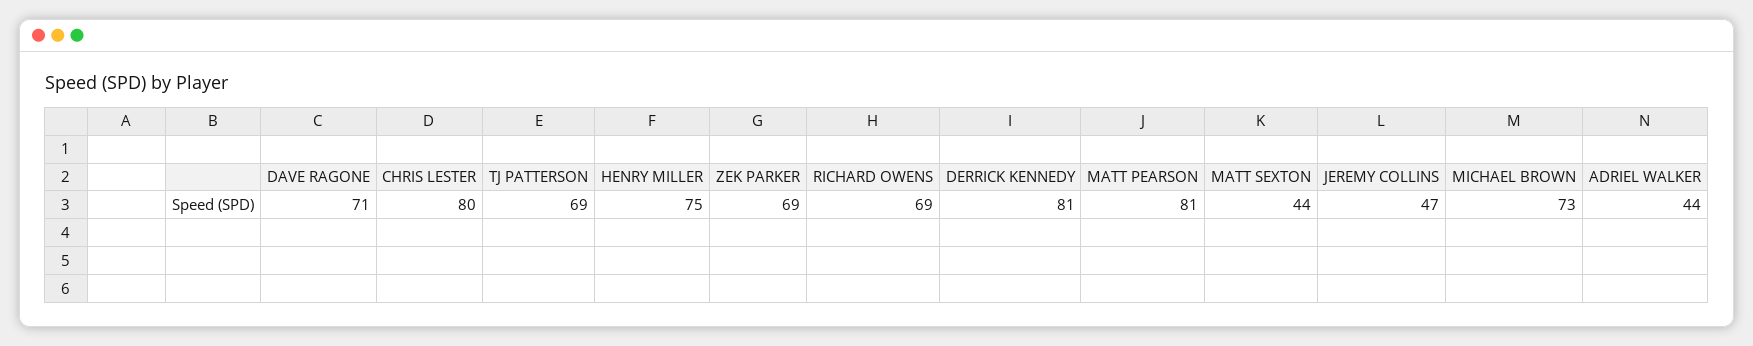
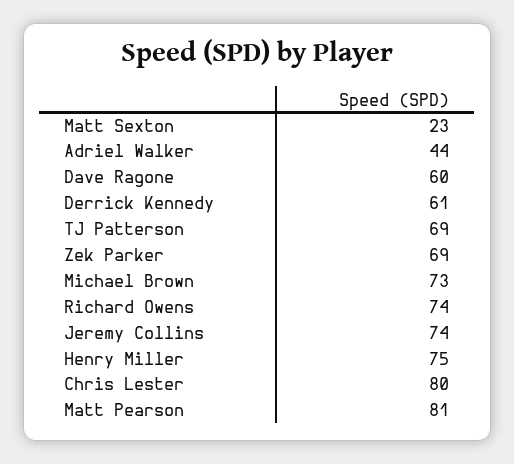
  {
-   "DAVE RAGONE": 71,
+   "DAVE RAGONE": 60,
    "CHRIS LESTER": 80,
    "TJ PATTERSON": 69,
    "HENRY MILLER": 75,
    "ZEK PARKER": 69,
-   "RICHARD OWENS": 69,
+   "RICHARD OWENS": 74,
-   "DERRICK KENNEDY": 81,
+   "DERRICK KENNEDY": 61,
    "MATT PEARSON": 81,
-   "MATT SEXTON": 44,
+   "MATT SEXTON": 23,
-   "JEREMY COLLINS": 47,
+   "JEREMY COLLINS": 74,
    "MICHAEL BROWN": 73,
    "ADRIEL WALKER": 44
  }

